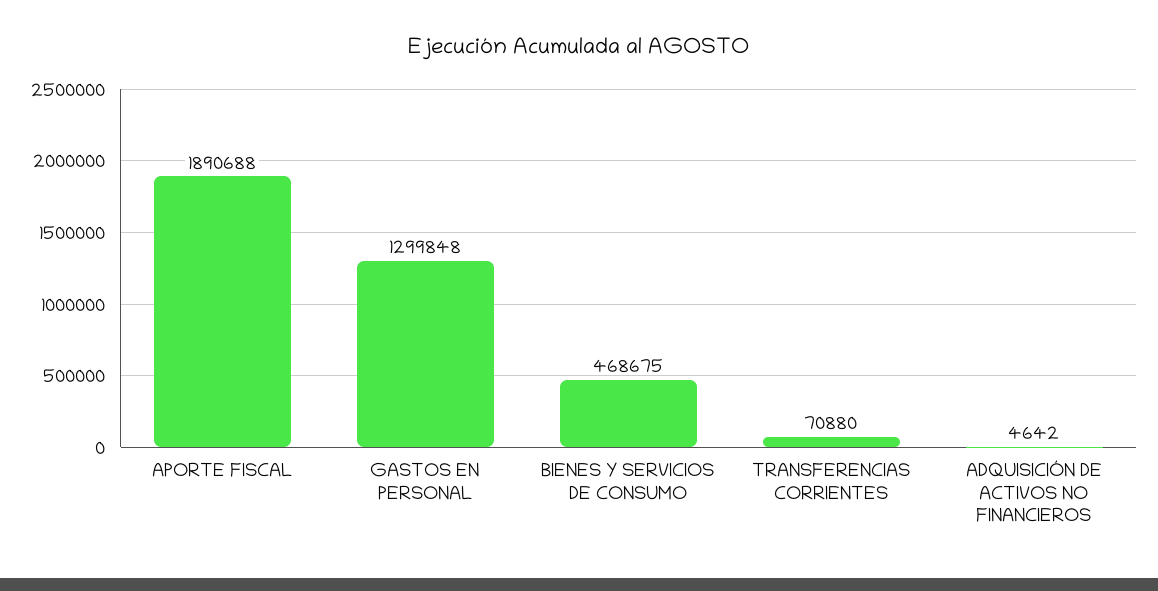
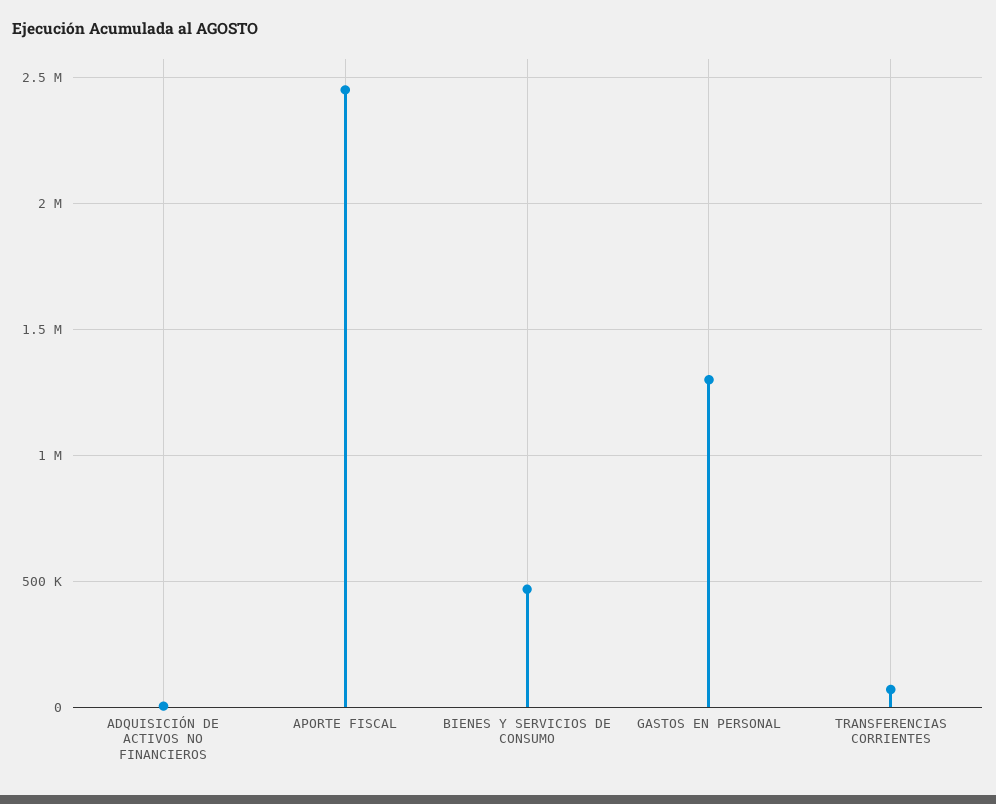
  {
-   "APORTE FISCAL": 1890688,
+   "APORTE FISCAL": 2450000,
    "GASTOS EN PERSONAL": 1299848,
    "BIENES Y SERVICIOS DE CONSUMO": 468675,
    "TRANSFERENCIAS CORRIENTES": 70880,
    "ADQUISICIÓN DE ACTIVOS NO FINANCIEROS": 4642
  }

